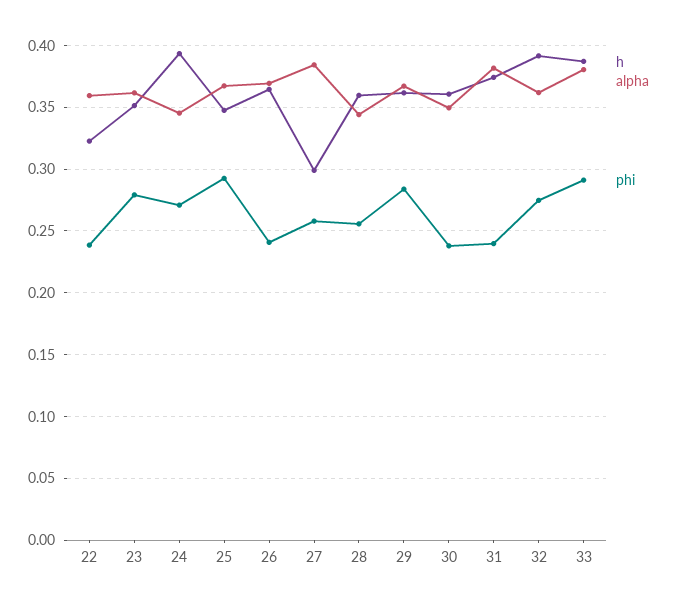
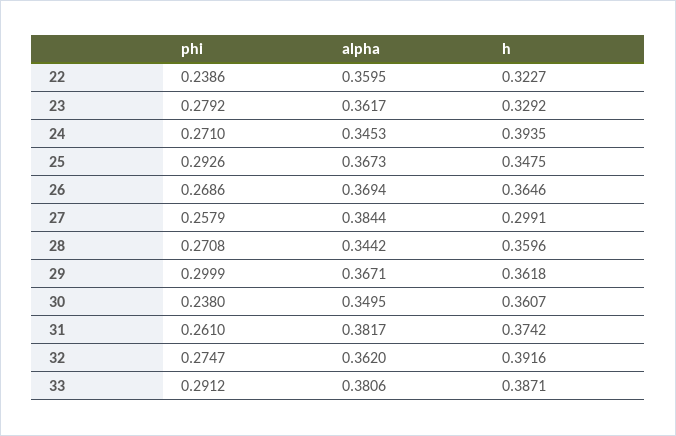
  {
    "h": {
      "22": 0.3227,
-     "23": 0.35,
+     "23": 0.3292,
      "24": 0.3935,
      "25": 0.3475,
      "26": 0.3646,
      "27": 0.2991,
      "28": 0.3596,
      "29": 0.3618,
      "30": 0.3607,
      "31": 0.3742,
      "32": 0.3916,
      "33": 0.3871
    },
    "alpha": {
      "22": 0.3595,
      "23": 0.3617,
      "24": 0.3453,
      "25": 0.3673,
      "26": 0.3694,
      "27": 0.3844,
      "28": 0.3442,
      "29": 0.3671,
      "30": 0.3495,
      "31": 0.3817,
      "32": 0.362,
      "33": 0.3806
    },
    "phi": {
      "22": 0.2386,
      "23": 0.2792,
      "24": 0.271,
      "25": 0.2926,
-     "26": 0.24,
+     "26": 0.2686,
      "27": 0.2579,
-     "28": 0.255,
+     "28": 0.2708,
-     "29": 0.285,
+     "29": 0.2999,
      "30": 0.238,
-     "31": 0.24,
+     "31": 0.261,
      "32": 0.2747,
      "33": 0.2912
    }
  }

